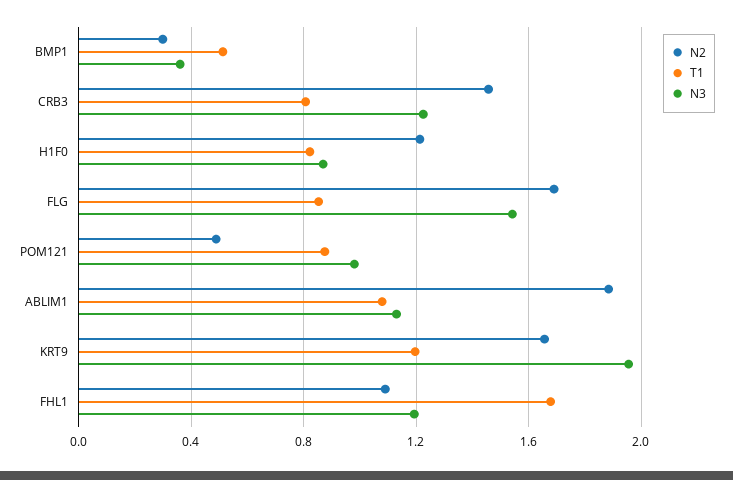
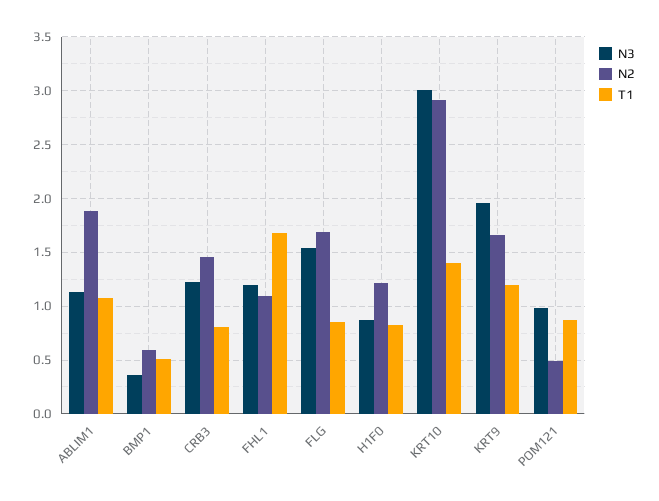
  {
    "N2": {
-     "BMP1": 0.3,
+     "BMP1": 0.6,
      "CRB3": 1.45,
      "H1F0": 1.2,
      "FLG": 1.7,
      "POM121": 0.5,
      "ABLIM1": 1.9,
      "KRT9": 1.65,
-     "FHL1": 1.1
+     "FHL1": 1.1,
+     "KRT10": 2.9
    },
    "T1": {
      "BMP1": 0.5,
      "CRB3": 0.8,
      "H1F0": 0.8,
      "FLG": 0.85,
      "POM121": 0.9,
      "ABLIM1": 1.1,
      "KRT9": 1.2,
-     "FHL1": 1.7
+     "FHL1": 1.7,
+     "KRT10": 1.4
    },
    "N3": {
      "BMP1": 0.35,
      "CRB3": 1.25,
      "H1F0": 0.85,
      "FLG": 1.55,
      "POM121": 1,
      "ABLIM1": 1.15,
      "KRT9": 1.95,
-     "FHL1": 1.2
+     "FHL1": 1.2,
+     "KRT10": 3
    }
  }

